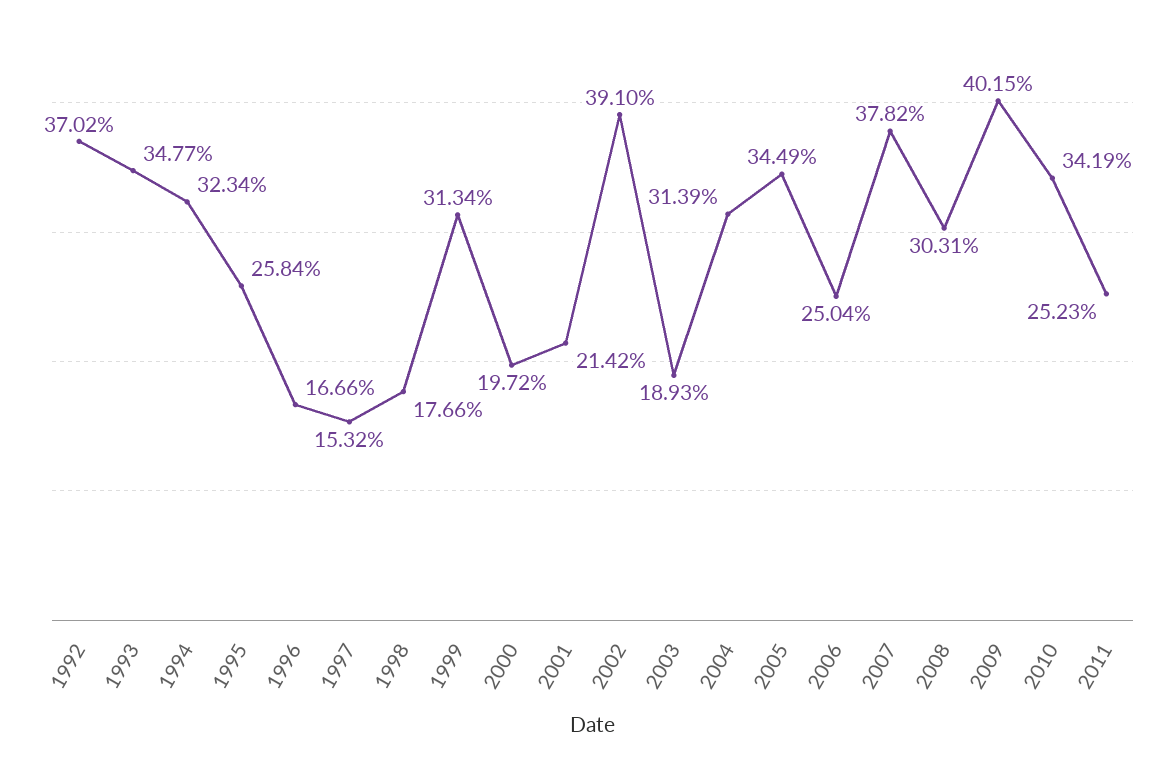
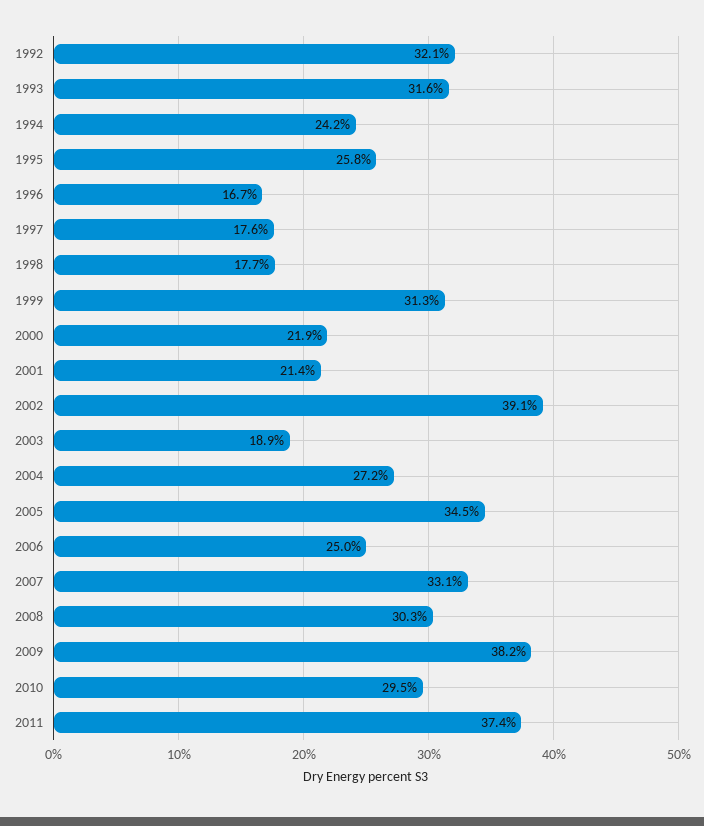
  {
-   "1992": 37.02,
+   "1992": 32.1,
-   "1993": 34.77,
+   "1993": 31.6,
-   "1994": 32.34,
+   "1994": 24.2,
    "1995": 25.84,
    "1996": 16.66,
-   "1997": 15.32,
+   "1997": 17.6,
    "1998": 17.66,
    "1999": 31.34,
-   "2000": 19.72,
+   "2000": 21.9,
    "2001": 21.42,
    "2002": 39.1,
    "2003": 18.93,
-   "2004": 31.39,
+   "2004": 27.2,
    "2005": 34.49,
    "2006": 25.04,
-   "2007": 37.82,
+   "2007": 33.1,
    "2008": 30.31,
-   "2009": 40.15,
+   "2009": 38.2,
-   "2010": 34.19,
+   "2010": 29.5,
-   "2011": 25.23
+   "2011": 37.4
  }

